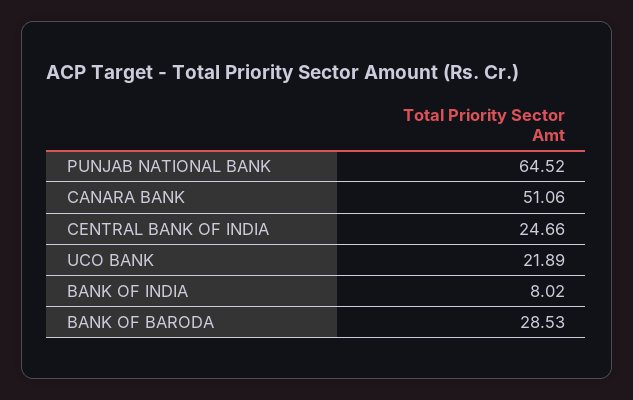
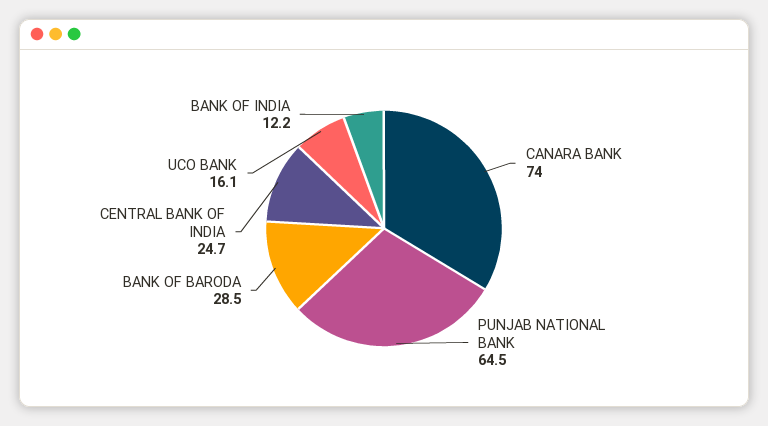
  {
    "PUNJAB NATIONAL BANK": 64.52,
-   "CANARA BANK": 51.06,
+   "CANARA BANK": 74,
    "CENTRAL BANK OF INDIA": 24.66,
-   "UCO BANK": 21.89,
+   "UCO BANK": 16.1,
-   "BANK OF INDIA": 8.02,
+   "BANK OF INDIA": 12.2,
    "BANK OF BARODA": 28.53
  }

